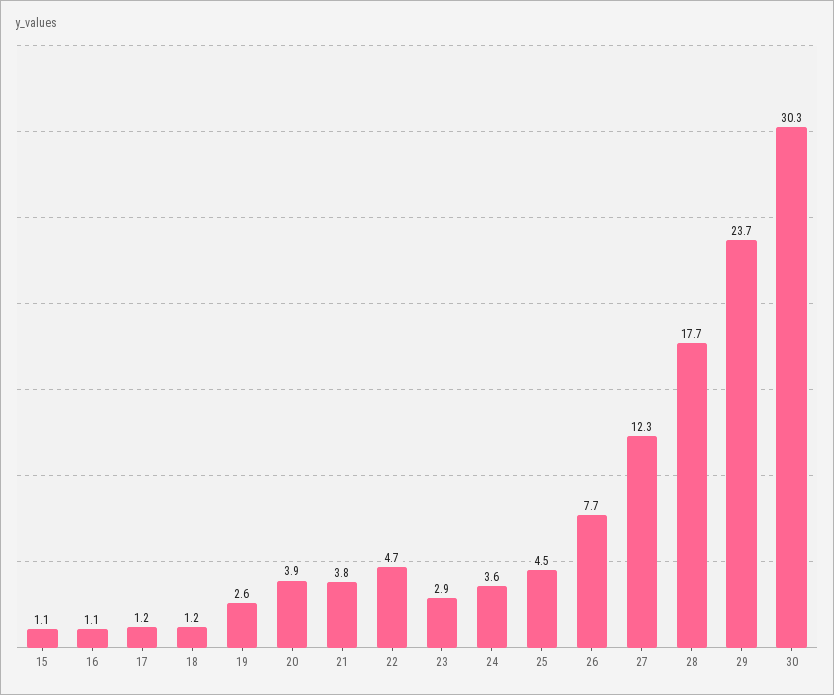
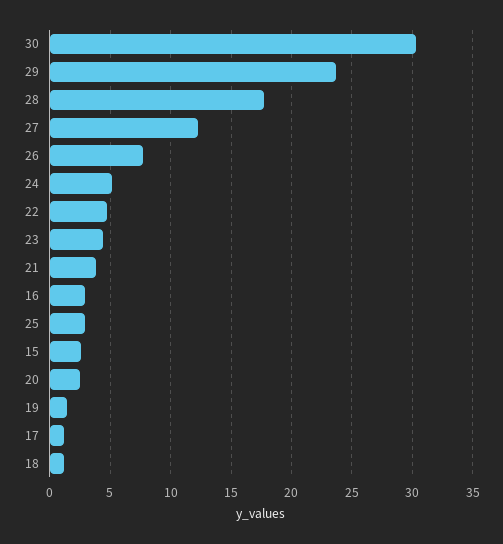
  {
-   "15": 1.1,
+   "15": 2.5,
-   "16": 1.1,
+   "16": 3,
    "17": 1.2,
    "18": 1.2,
-   "19": 2.6,
+   "19": 1.5,
-   "20": 3.9,
+   "20": 2.5,
    "21": 3.8,
    "22": 4.7,
-   "23": 2.9,
+   "23": 4.5,
-   "24": 3.6,
+   "24": 5,
-   "25": 4.5,
+   "25": 3,
    "26": 7.7,
    "27": 12.3,
    "28": 17.7,
    "29": 23.7,
    "30": 30.3
  }

